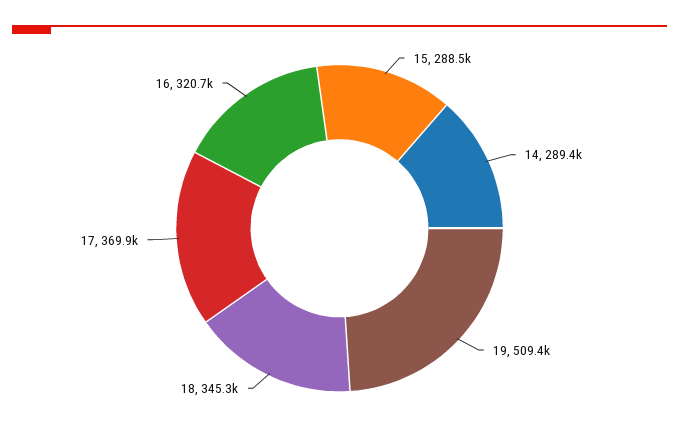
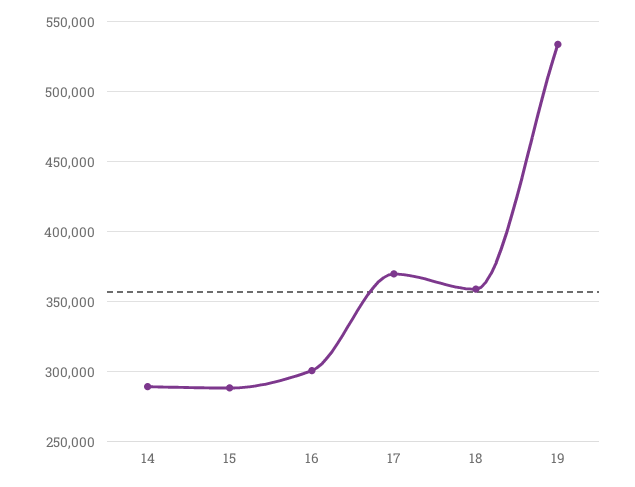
  {
    "15": 288500,
    "14": 289400,
-   "19": 509400,
+   "19": 535000,
-   "18": 345300,
+   "18": 360000,
    "17": 369900,
-   "16": 320700
+   "16": 300000
  }

